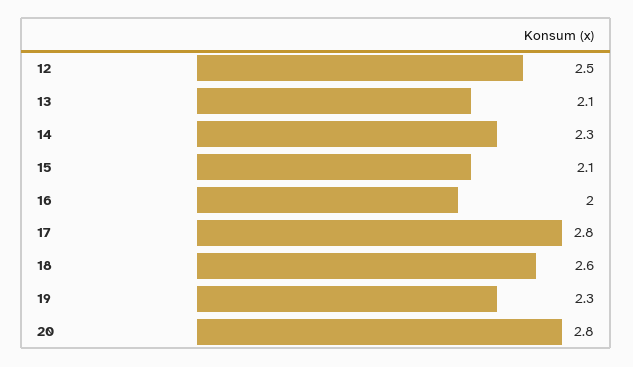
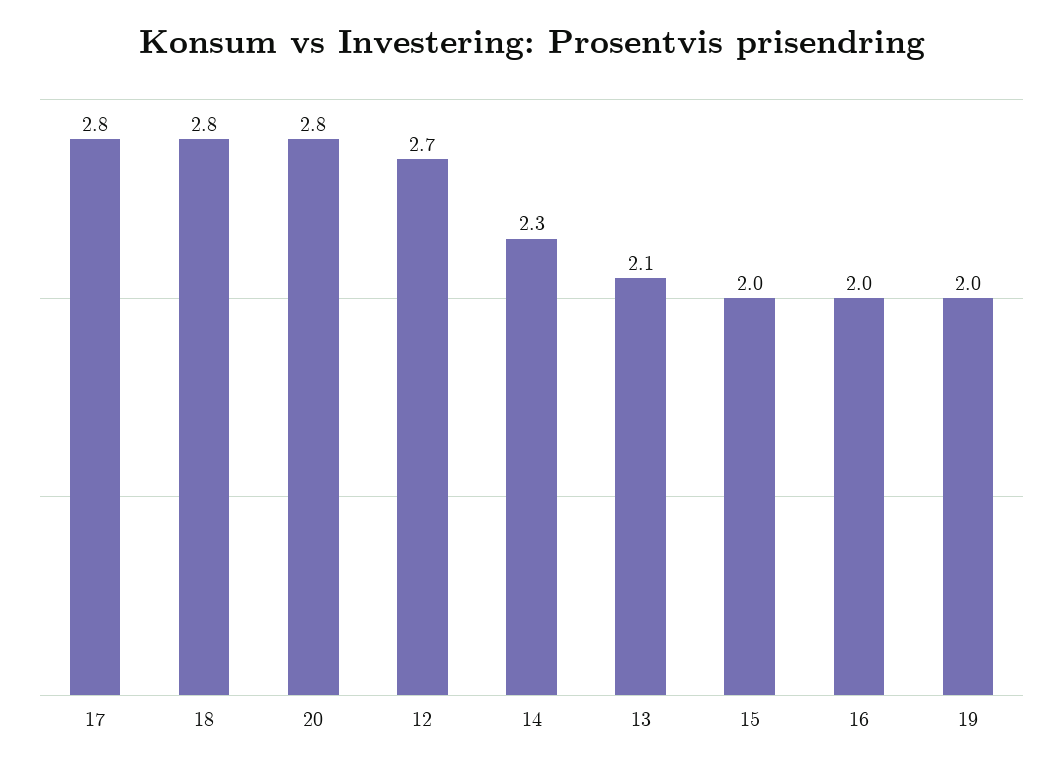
  {
-   "12": 2.5,
+   "12": 2.7,
    "13": 2.1,
    "14": 2.3,
-   "15": 2.1,
+   "15": 2,
    "16": 2,
    "17": 2.8,
-   "18": 2.6,
+   "18": 2.8,
-   "19": 2.3,
+   "19": 2,
    "20": 2.8
  }

